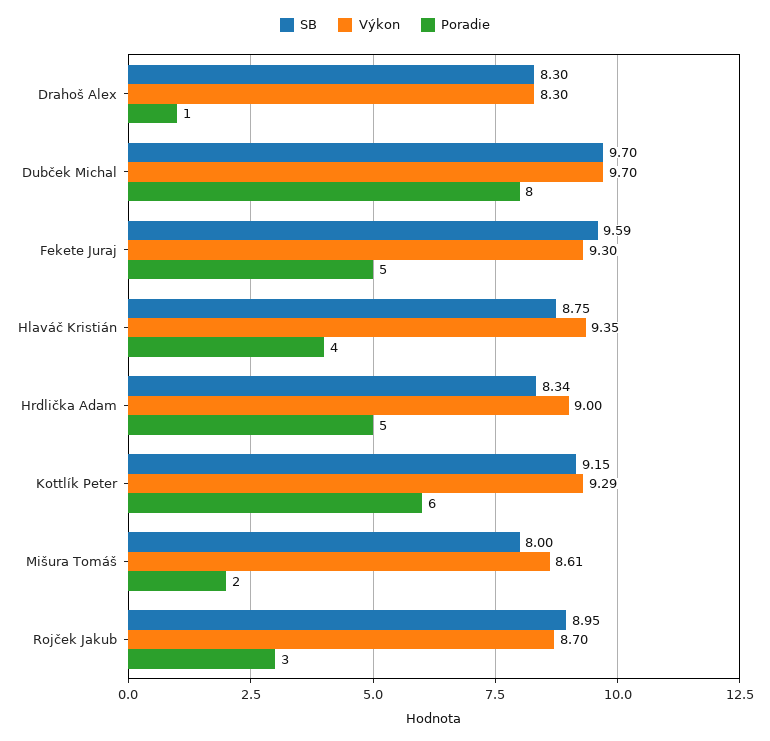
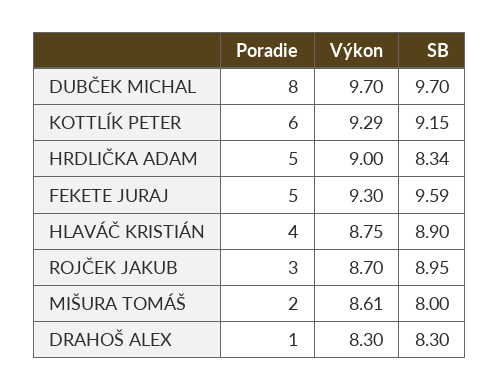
  {
    "SB": {
      "Drahoš Alex": 8.3,
      "Dubček Michal": 9.7,
      "Fekete Juraj": 9.59,
-     "Hlaváč Kristián": 8.75,
+     "Hlaváč Kristián": 8.9,
      "Hrdlička Adam": 8.34,
      "Kottlík Peter": 9.15,
      "Mišura Tomáš": 8,
      "Rojček Jakub": 8.95
    },
    "Výkon": {
      "Drahoš Alex": 8.3,
      "Dubček Michal": 9.7,
      "Fekete Juraj": 9.3,
-     "Hlaváč Kristián": 9.35,
+     "Hlaváč Kristián": 8.75,
      "Hrdlička Adam": 9,
      "Kottlík Peter": 9.29,
      "Mišura Tomáš": 8.61,
      "Rojček Jakub": 8.7
    },
    "Poradie": {
      "Drahoš Alex": 1,
      "Dubček Michal": 8,
      "Fekete Juraj": 5,
      "Hlaváč Kristián": 4,
      "Hrdlička Adam": 5,
      "Kottlík Peter": 6,
      "Mišura Tomáš": 2,
      "Rojček Jakub": 3
    }
  }

